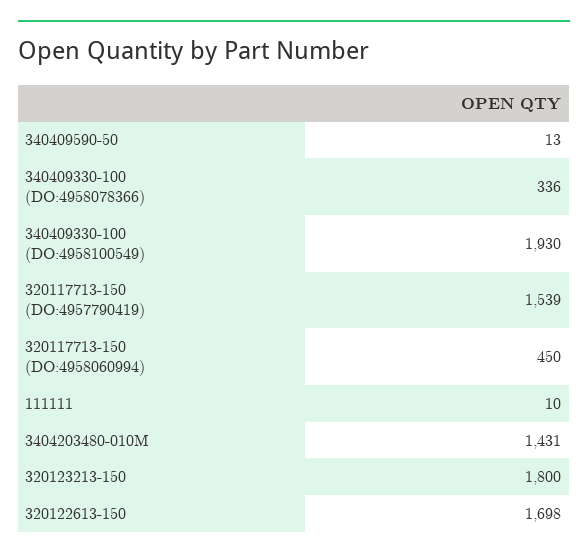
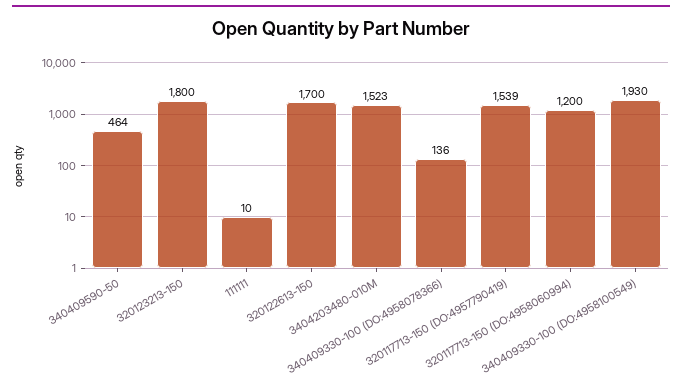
  {
-   "340409590-50": 13,
+   "340409590-50": 464,
-   "340409330-100 (DO:4958078366)": 336,
+   "340409330-100 (DO:4958078366)": 136,
    "340409330-100 (DO:4958100549)": 1930,
    "320117713-150 (DO:4957790419)": 1539,
-   "320117713-150 (DO:4958060994)": 450,
+   "320117713-150 (DO:4958060994)": 1200,
    "111111": 10,
-   "3404203480-010M": 1431,
+   "3404203480-010M": 1523,
    "320123213-150": 1800,
-   "320122613-150": 1698
+   "320122613-150": 1700
  }

